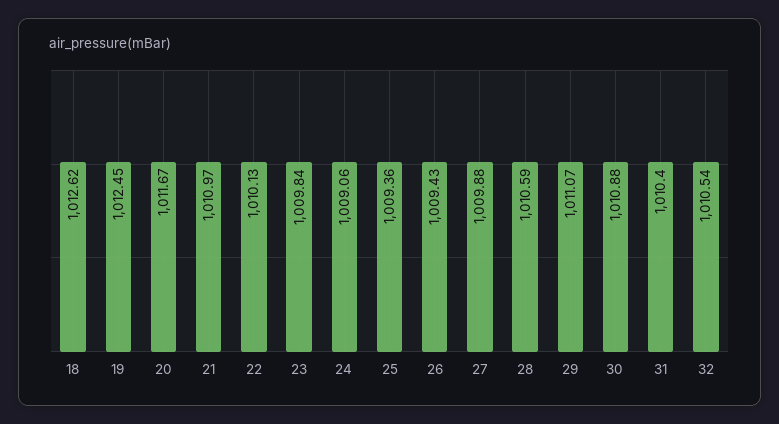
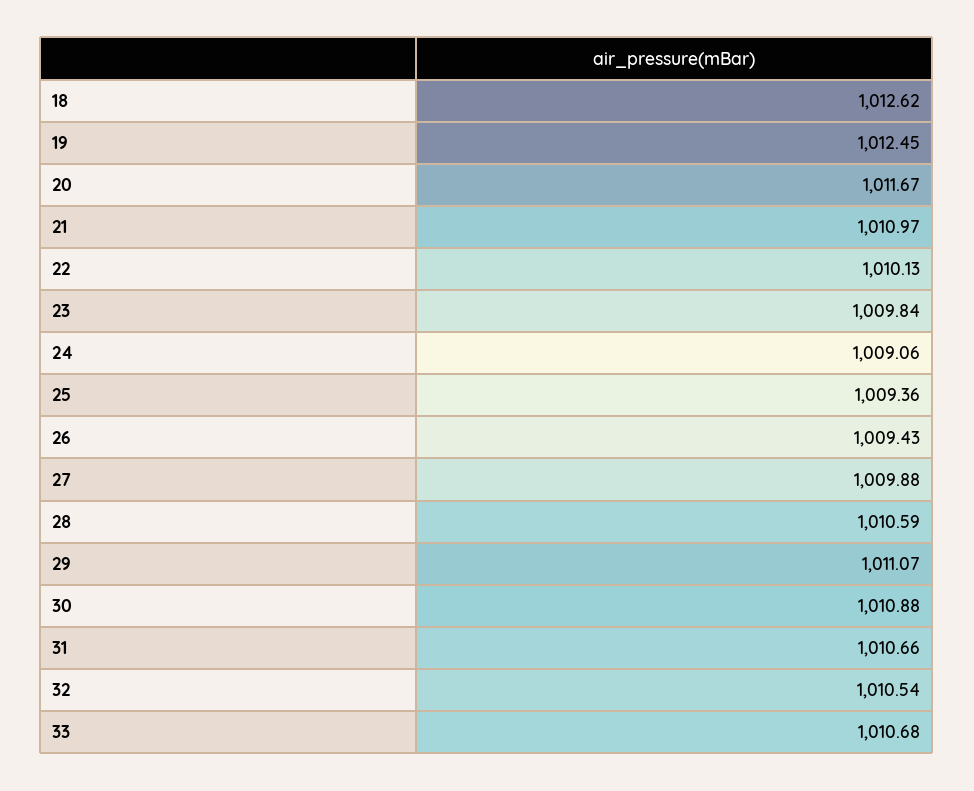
  {
    "18": 1012.62,
    "19": 1012.45,
    "20": 1011.67,
    "21": 1010.97,
    "22": 1010.13,
    "23": 1009.84,
    "24": 1009.06,
    "25": 1009.36,
    "26": 1009.43,
    "27": 1009.88,
    "28": 1010.59,
    "29": 1011.07,
    "30": 1010.88,
-   "31": 1010.4,
+   "31": 1010.66,
-   "32": 1010.54
+   "32": 1010.54,
+   "33": 1010.68
  }

